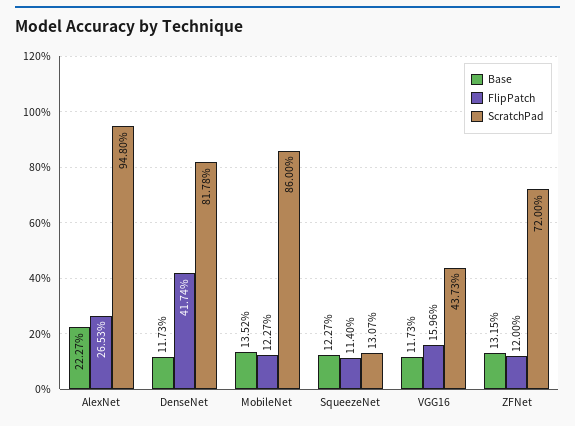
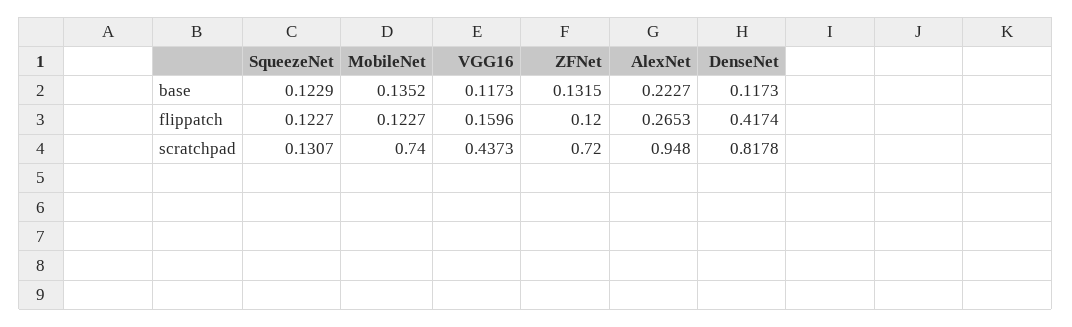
  {
    "Base": {
      "AlexNet": 0.2227,
      "DenseNet": 0.1173,
      "MobileNet": 0.1352,
-     "SqueezeNet": 0.1227,
+     "SqueezeNet": 0.1229,
      "VGG16": 0.1173,
      "ZFNet": 0.1315
    },
    "FlipPatch": {
      "AlexNet": 0.2653,
      "DenseNet": 0.4174,
      "MobileNet": 0.1227,
-     "SqueezeNet": 0.114,
+     "SqueezeNet": 0.1227,
      "VGG16": 0.1596,
      "ZFNet": 0.12
    },
    "ScratchPad": {
      "AlexNet": 0.948,
      "DenseNet": 0.8178,
-     "MobileNet": 0.86,
+     "MobileNet": 0.74,
      "SqueezeNet": 0.1307,
      "VGG16": 0.4373,
      "ZFNet": 0.72
    }
  }

